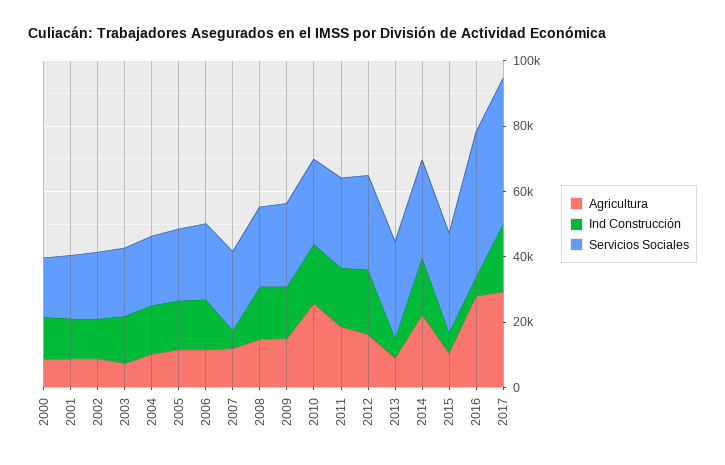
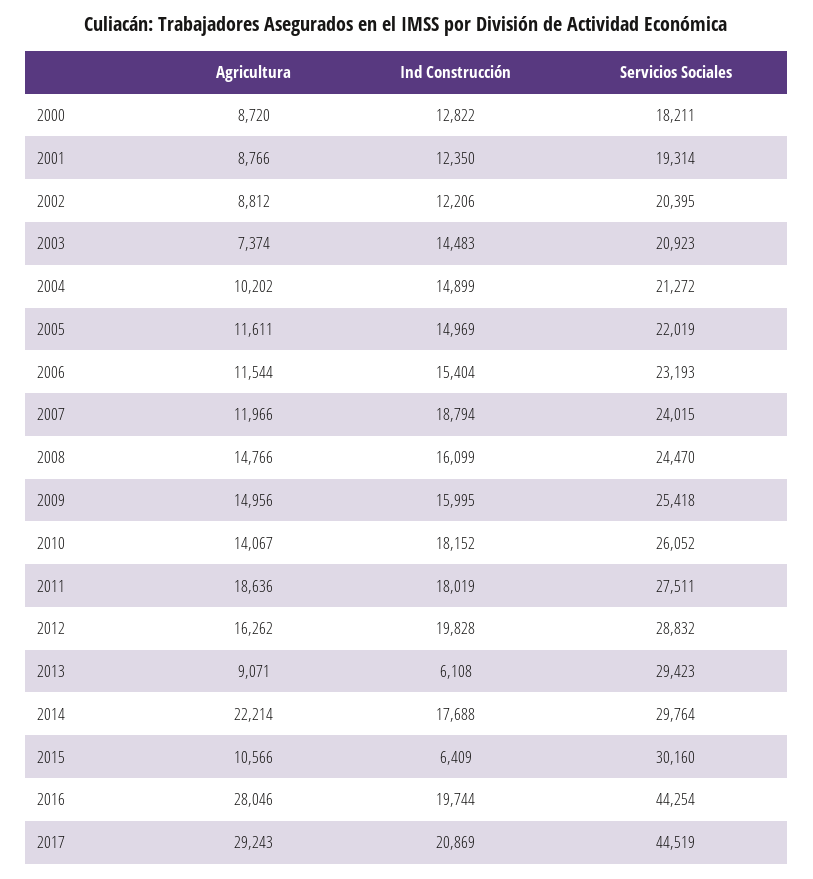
  {
    "Agricultura": {
      "2000": 8720,
      "2001": 8766,
      "2002": 8812,
      "2003": 7374,
      "2004": 10202,
      "2005": 11611,
      "2006": 11544,
      "2007": 11966,
      "2008": 14766,
      "2009": 14956,
-     "2010": 25000,
+     "2010": 14067,
      "2011": 18636,
      "2012": 16262,
      "2013": 9071,
      "2014": 22214,
      "2015": 10566,
      "2016": 28046,
      "2017": 29243
    },
    "Ind Construcción": {
      "2000": 12822,
      "2001": 12350,
      "2002": 12206,
      "2003": 14483,
      "2004": 14899,
      "2005": 14969,
      "2006": 15404,
-     "2007": 5000,
+     "2007": 18794,
      "2008": 16099,
      "2009": 15995,
      "2010": 18152,
      "2011": 18019,
      "2012": 19828,
      "2013": 6108,
      "2014": 17688,
      "2015": 6409,
-     "2016": 5000,
+     "2016": 19744,
      "2017": 20869
    },
    "Servicios Sociales": {
      "2000": 18211,
      "2001": 19314,
      "2002": 20395,
      "2003": 20923,
      "2004": 21272,
      "2005": 22019,
      "2006": 23193,
      "2007": 24015,
      "2008": 24470,
      "2009": 25418,
      "2010": 26052,
      "2011": 27511,
      "2012": 28832,
      "2013": 29423,
      "2014": 29764,
      "2015": 30160,
      "2016": 44254,
      "2017": 44519
    }
  }

